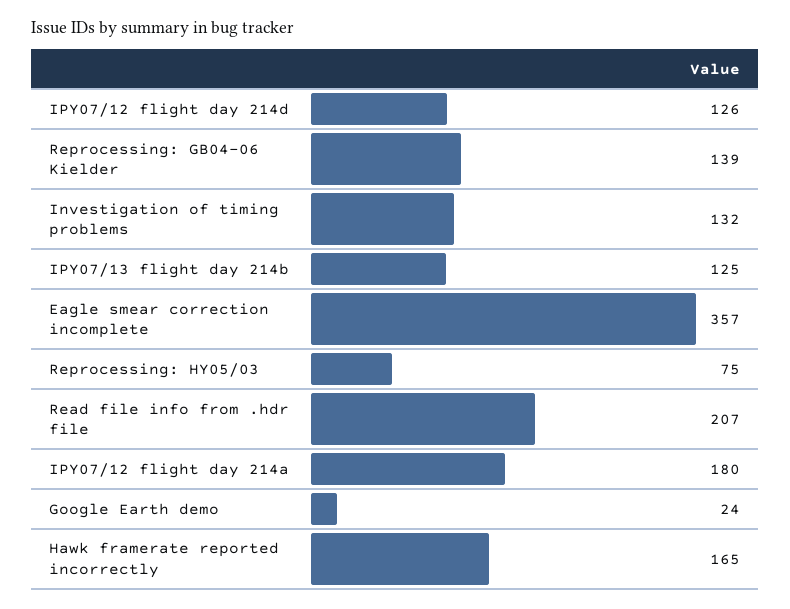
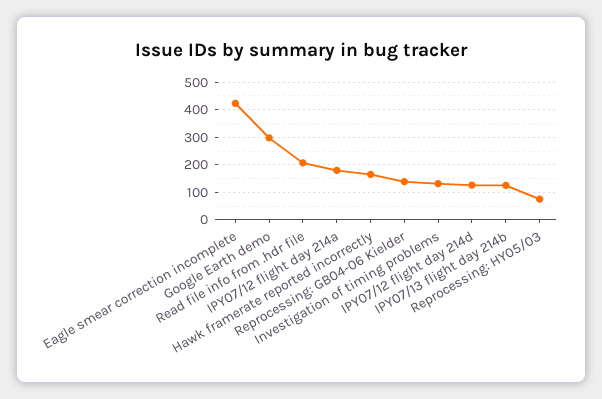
  {
    "IPY07/12 flight day 214d": 126,
    "Reprocessing: GB04-06 Kielder": 139,
    "Investigation of timing problems": 132,
    "IPY07/13 flight day 214b": 125,
-   "Eagle smear correction incomplete": 357,
+   "Eagle smear correction incomplete": 425,
    "Reprocessing: HY05/03": 75,
    "Read file info from .hdr file": 207,
    "IPY07/12 flight day 214a": 180,
-   "Google Earth demo": 24,
+   "Google Earth demo": 300,
    "Hawk framerate reported incorrectly": 165
  }

